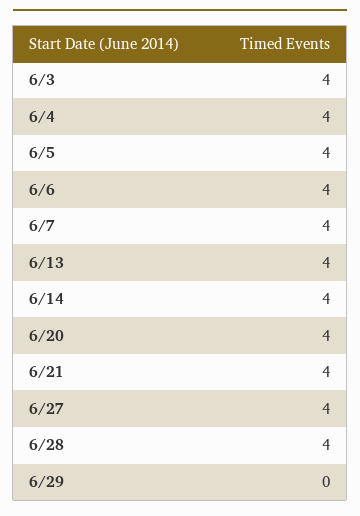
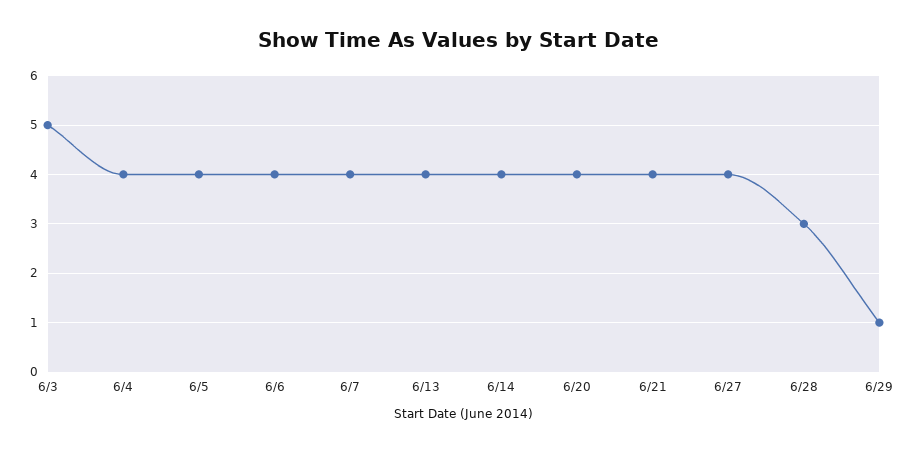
  {
-   "6/3": 4,
+   "6/3": 5,
    "6/4": 4,
    "6/5": 4,
    "6/6": 4,
    "6/7": 4,
    "6/13": 4,
    "6/14": 4,
    "6/20": 4,
    "6/21": 4,
    "6/27": 4,
-   "6/28": 4,
+   "6/28": 3,
-   "6/29": 0
+   "6/29": 1
  }

